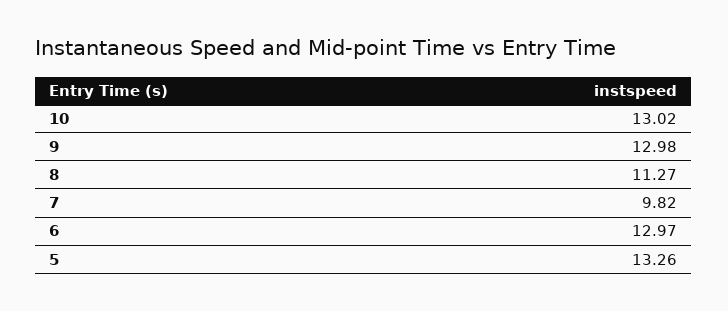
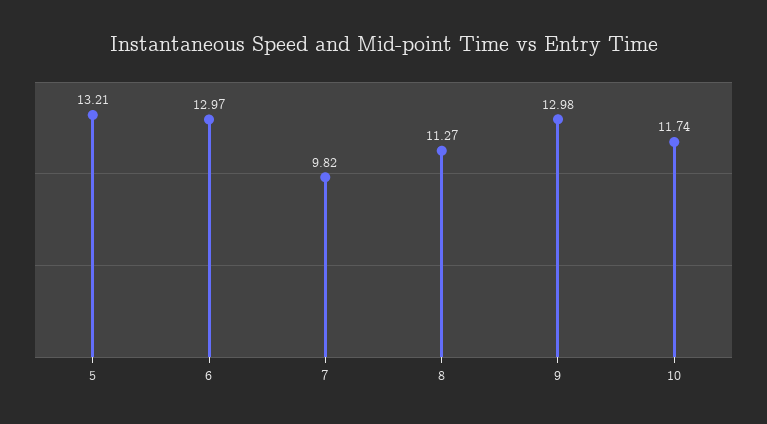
  {
-   "10": 13.02,
+   "10": 11.74,
    "9": 12.98,
    "8": 11.27,
    "7": 9.82,
    "6": 12.97,
-   "5": 13.26
+   "5": 13.21
  }

